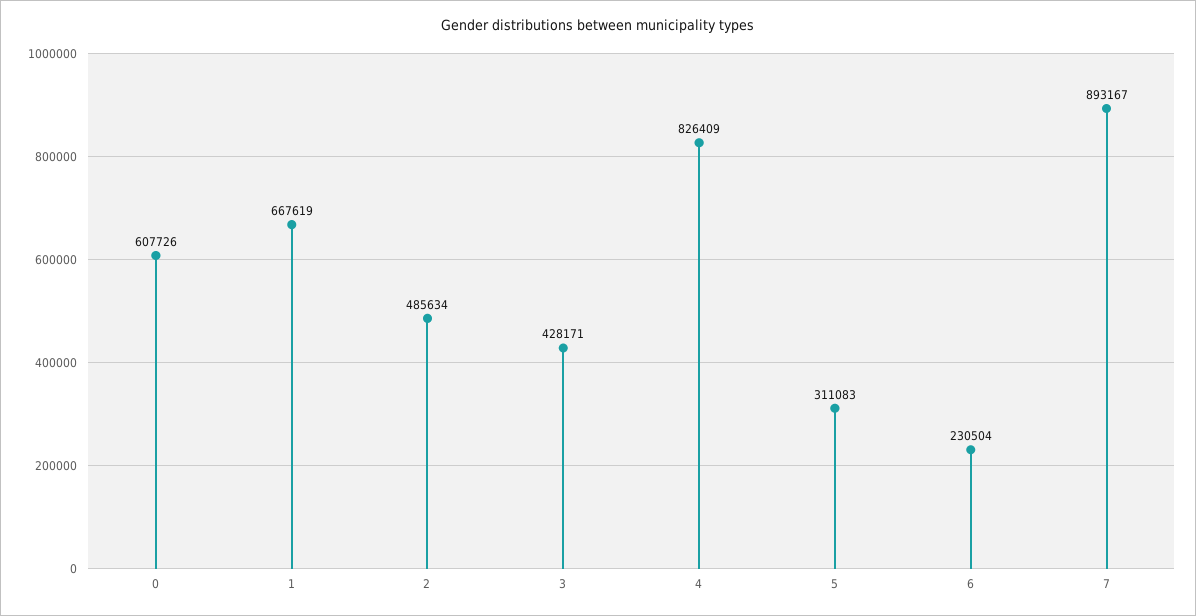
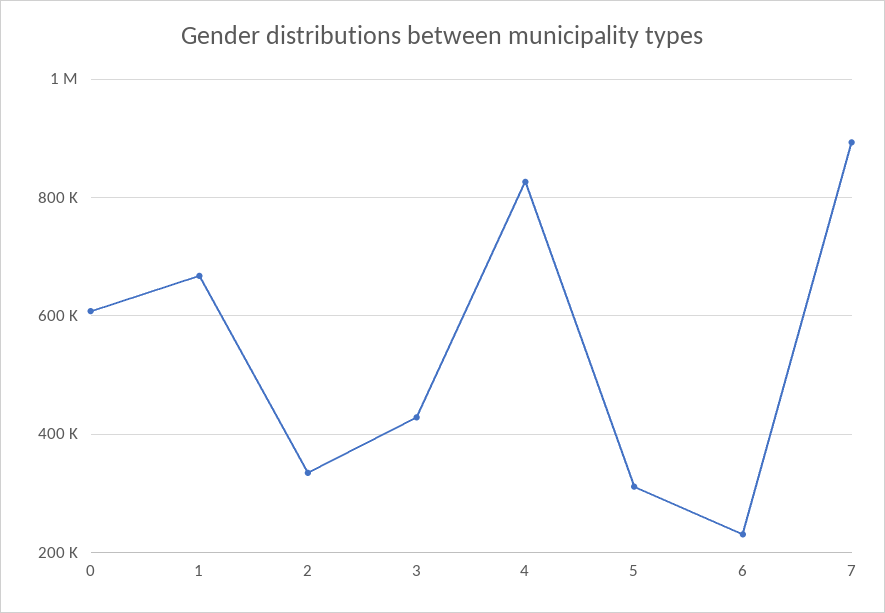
  {
    "0": 607726,
    "1": 667619,
-   "2": 485634,
+   "2": 340000,
    "3": 428171,
    "4": 826409,
    "5": 311083,
    "6": 230504,
    "7": 893167
  }

